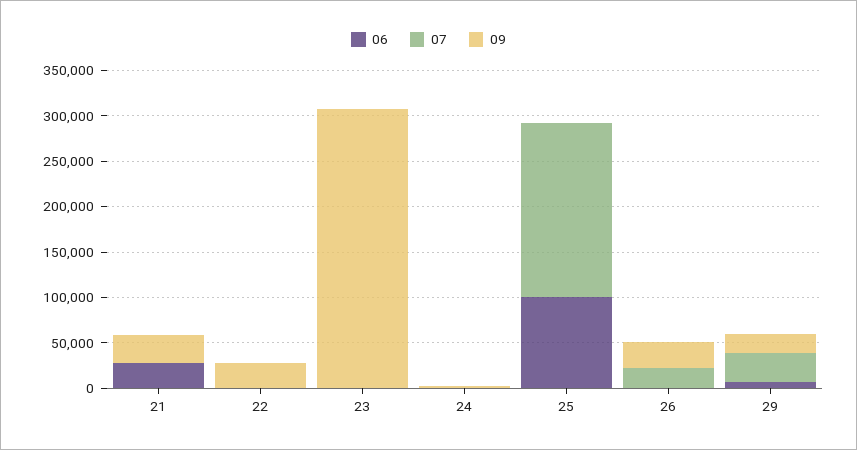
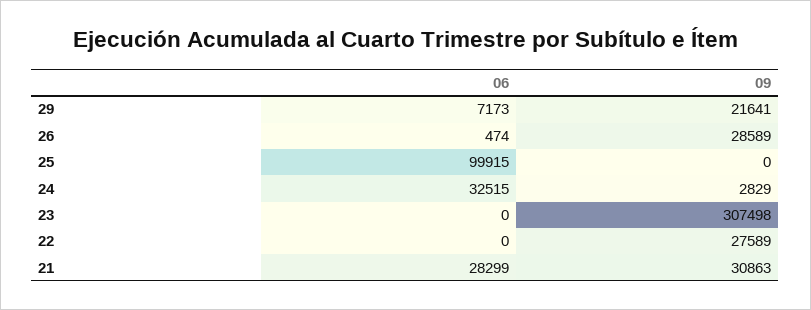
  {
    "06": {
      "21": 28299,
      "22": 0,
      "23": 0,
-     "24": 0,
+     "24": 32515,
      "25": 99915,
      "26": 474,
      "29": 7173
    },
-   "07": {
-     "21": 0,
-     "22": 0,
-     "23": 0,
-     "24": 0,
-     "25": 190000,
-     "26": 20000,
-     "29": 30000
-   },
    "09": {
      "21": 30863,
      "22": 27589,
      "23": 307498,
      "24": 2829,
      "25": 0,
      "26": 28589,
      "29": 21641
    }
  }

